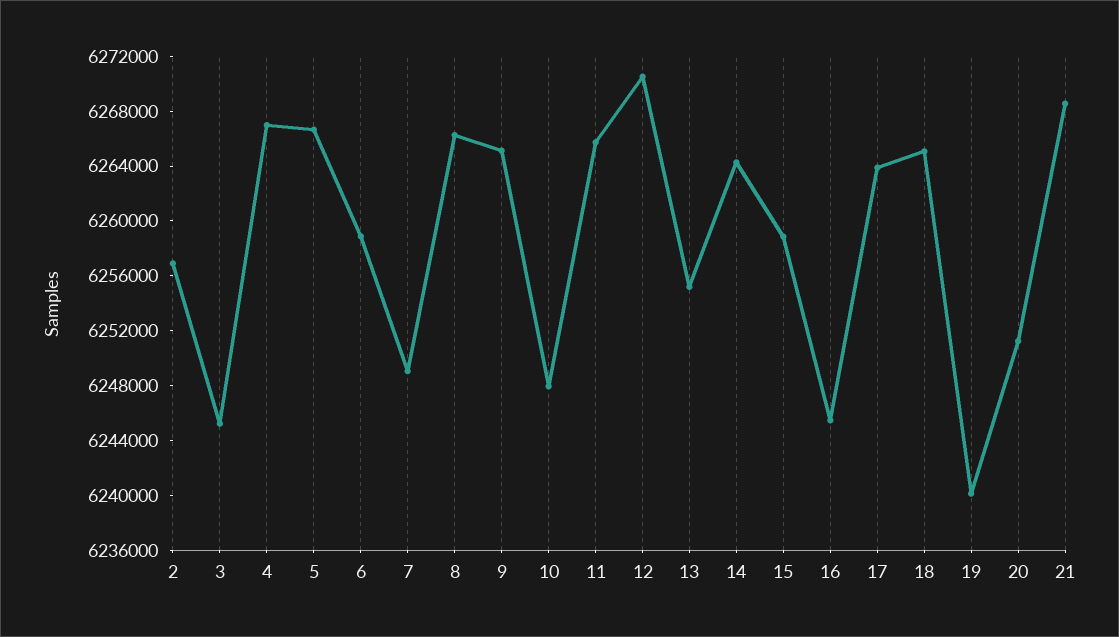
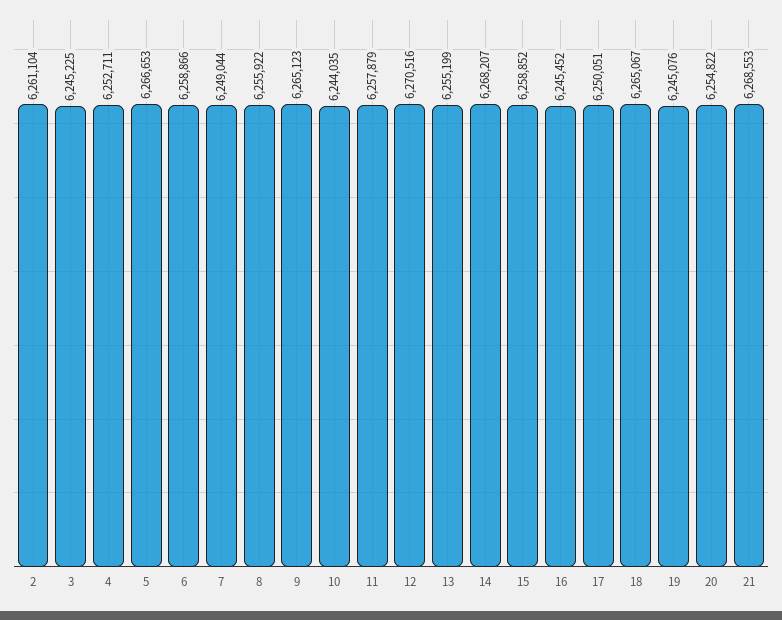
  {
-   "2": 6257000,
+   "2": 6261104,
    "3": 6245225,
-   "4": 6267000,
+   "4": 6252711,
    "5": 6266653,
    "6": 6258866,
    "7": 6249044,
-   "8": 6266000,
+   "8": 6255922,
    "9": 6265123,
-   "10": 6248000,
+   "10": 6244035,
-   "11": 6266000,
+   "11": 6257879,
    "12": 6270516,
    "13": 6255199,
-   "14": 6264000,
+   "14": 6268207,
    "15": 6258852,
    "16": 6245452,
-   "17": 6264000,
+   "17": 6250051,
    "18": 6265067,
-   "19": 6240000,
+   "19": 6245076,
-   "20": 6251000,
+   "20": 6254822,
    "21": 6268553
  }

